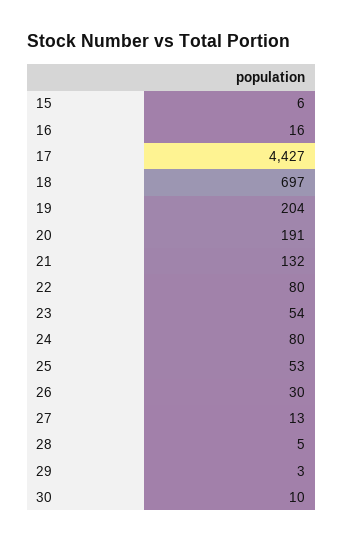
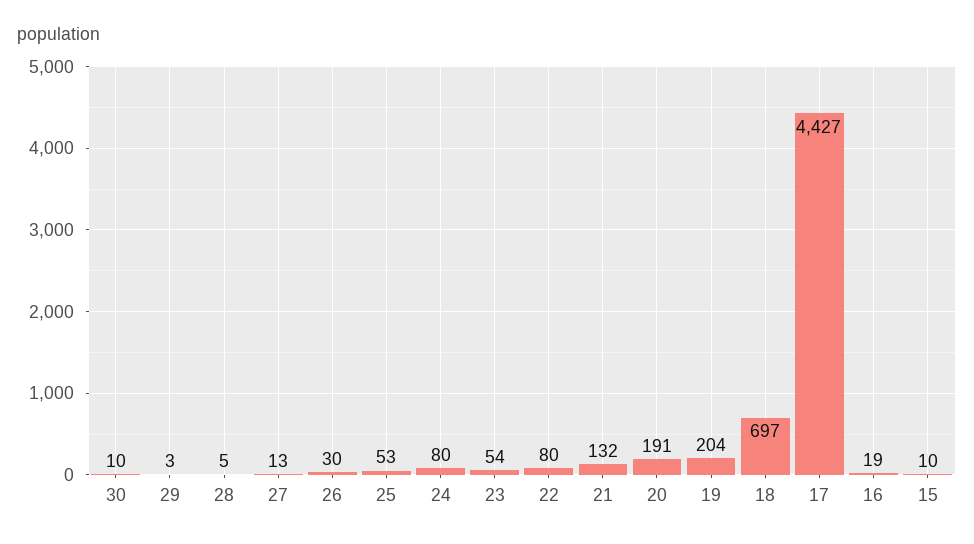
  {
-   "15": 6,
+   "15": 10,
-   "16": 16,
+   "16": 19,
    "17": 4427,
    "18": 697,
    "19": 204,
    "20": 191,
    "21": 132,
    "22": 80,
    "23": 54,
    "24": 80,
    "25": 53,
    "26": 30,
    "27": 13,
    "28": 5,
    "29": 3,
    "30": 10
  }

